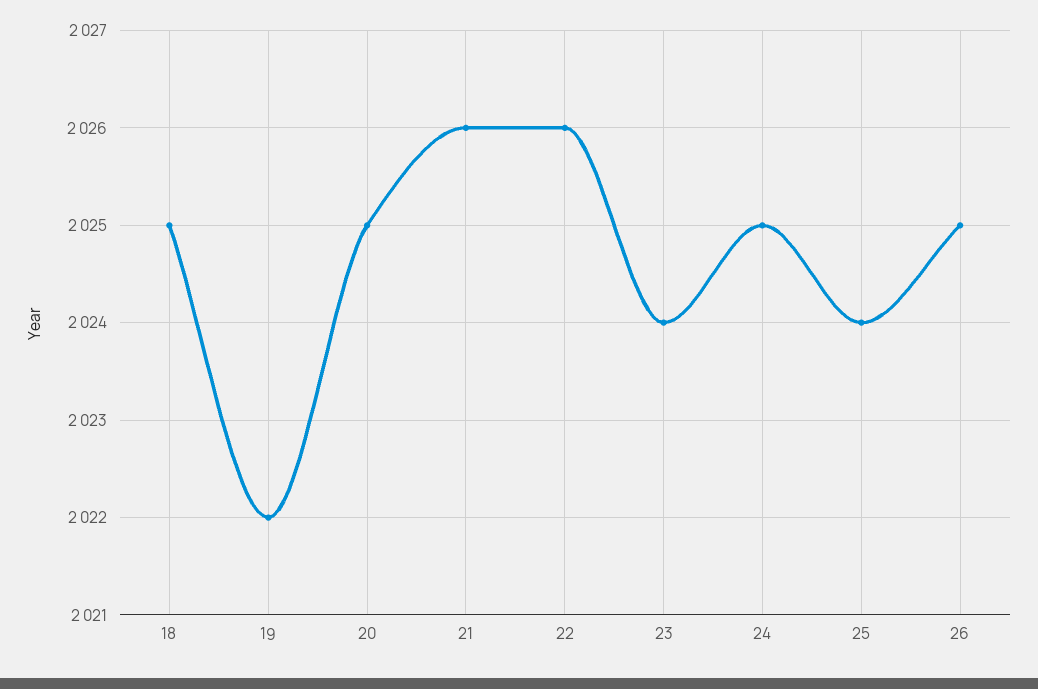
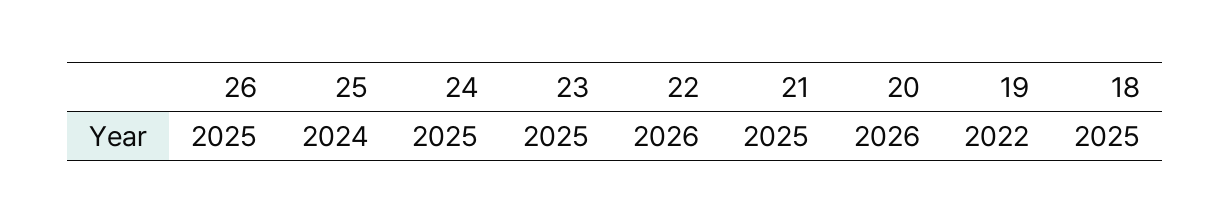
  {
    "18": 2025,
    "19": 2022,
-   "20": 2025,
+   "20": 2026,
-   "21": 2026,
+   "21": 2025,
    "22": 2026,
-   "23": 2024,
+   "23": 2025,
    "24": 2025,
    "25": 2024,
    "26": 2025
  }

